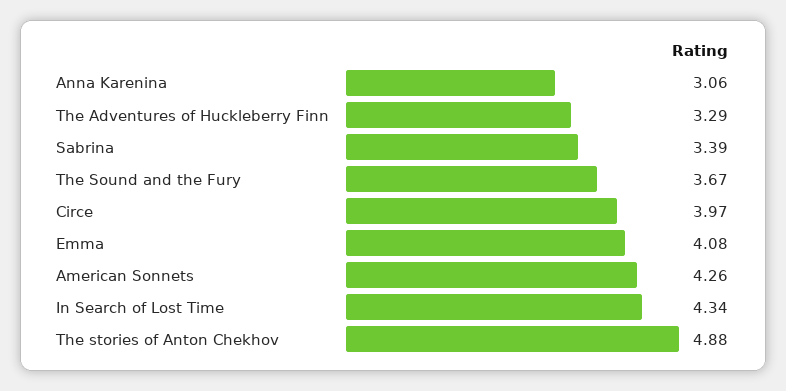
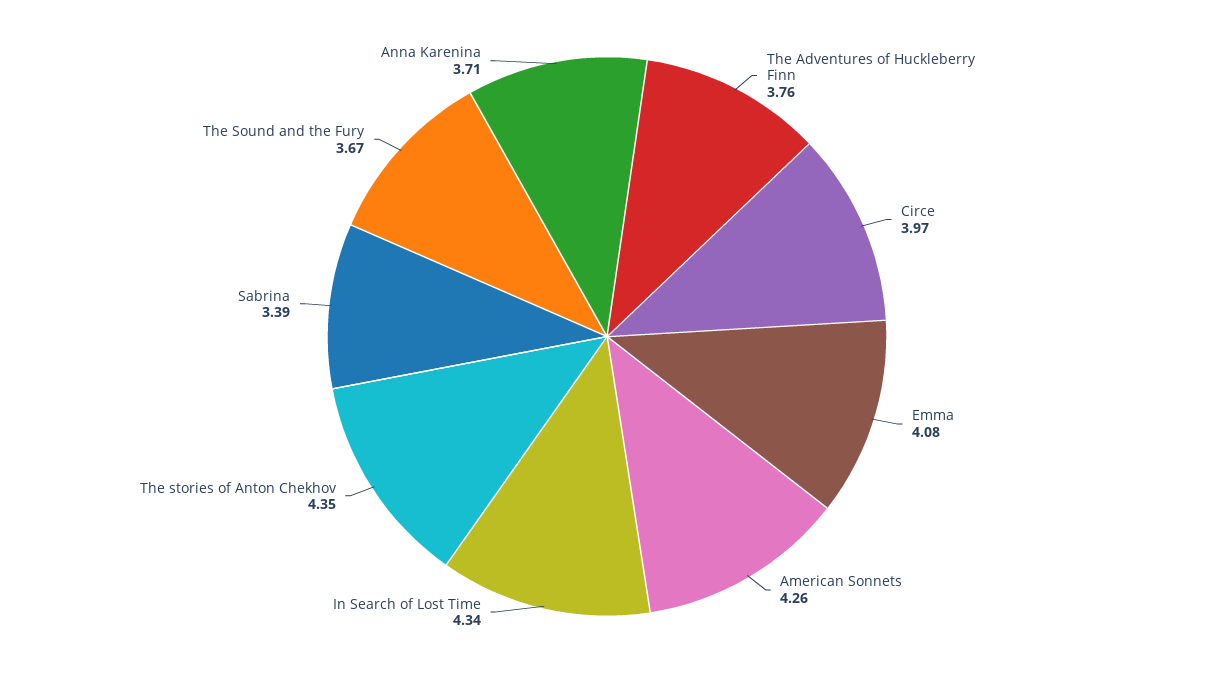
  {
-   "Anna Karenina": 3.06,
+   "Anna Karenina": 3.71,
-   "The Adventures of Huckleberry Finn": 3.29,
+   "The Adventures of Huckleberry Finn": 3.76,
    "Sabrina": 3.39,
    "The Sound and the Fury": 3.67,
    "Circe": 3.97,
    "Emma": 4.08,
    "American Sonnets": 4.26,
    "In Search of Lost Time": 4.34,
-   "The stories of Anton Chekhov": 4.88
+   "The stories of Anton Chekhov": 4.35
  }

